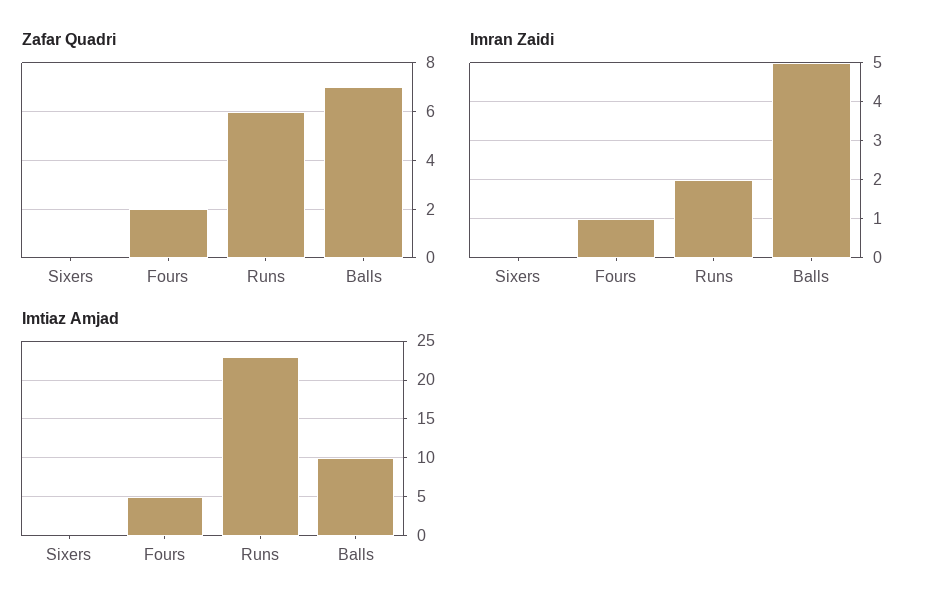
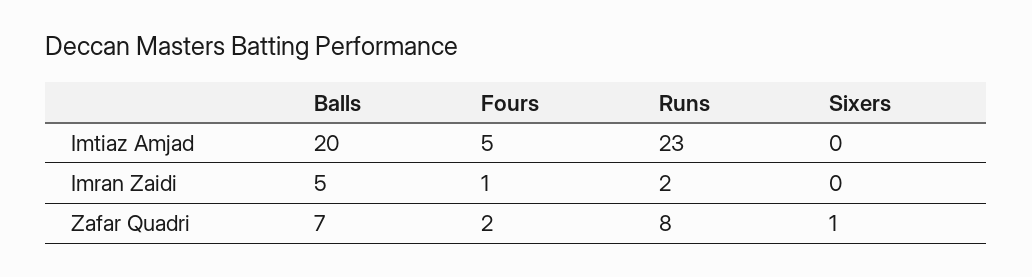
  {
    "Zafar Quadri": {
-     "Sixers": 0,
+     "Sixers": 1,
      "Fours": 2,
-     "Runs": 6,
+     "Runs": 8,
      "Balls": 7
    },
    "Imran Zaidi": {
      "Sixers": 0,
      "Fours": 1,
      "Runs": 2,
      "Balls": 5
    },
    "Imtiaz Amjad": {
      "Sixers": 0,
      "Fours": 5,
      "Runs": 23,
-     "Balls": 10
+     "Balls": 20
    }
  }

